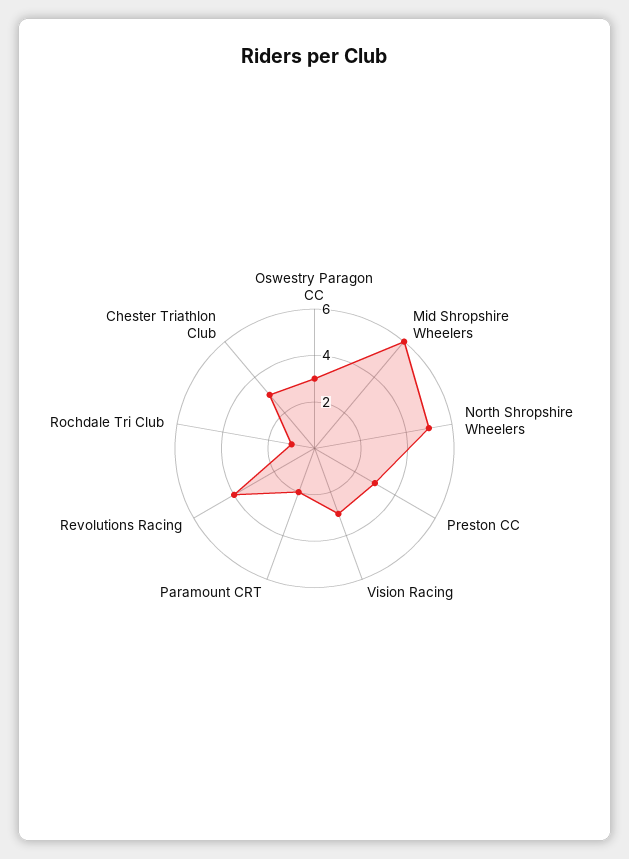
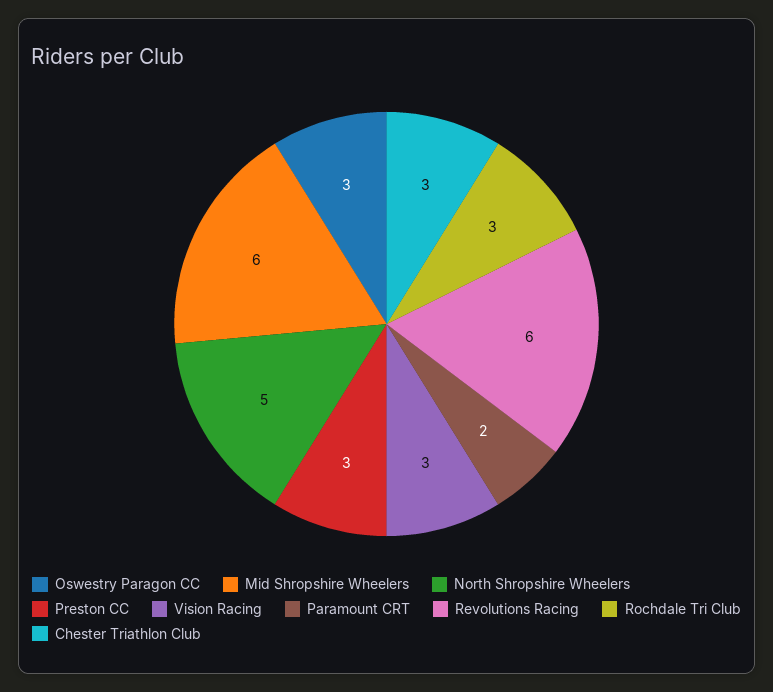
  {
    "Oswestry Paragon CC": 3,
    "Mid Shropshire Wheelers": 6,
    "North Shropshire Wheelers": 5,
    "Preston CC": 3,
    "Vision Racing": 3,
    "Paramount CRT": 2,
-   "Revolutions Racing": 4,
+   "Revolutions Racing": 6,
-   "Rochdale Tri Club": 1,
+   "Rochdale Tri Club": 3,
    "Chester Triathlon Club": 3
  }

